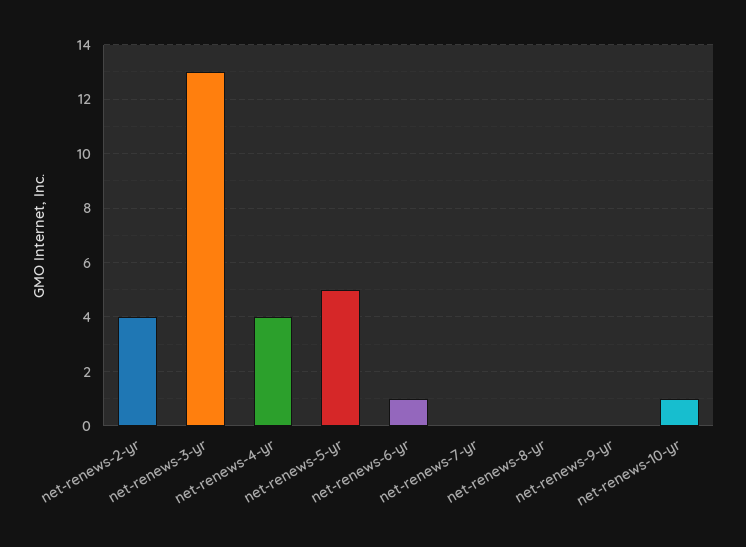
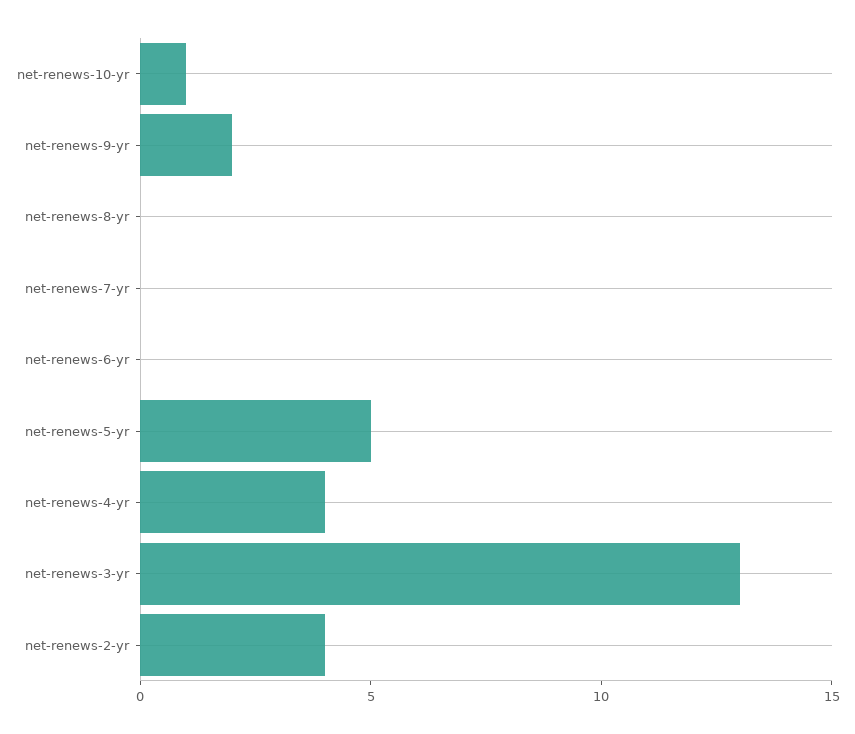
  {
    "net-renews-2-yr": 4,
    "net-renews-3-yr": 13,
    "net-renews-4-yr": 4,
    "net-renews-5-yr": 5,
-   "net-renews-6-yr": 1,
+   "net-renews-6-yr": 0,
    "net-renews-7-yr": 0,
    "net-renews-8-yr": 0,
-   "net-renews-9-yr": 0,
+   "net-renews-9-yr": 2,
    "net-renews-10-yr": 1
  }

